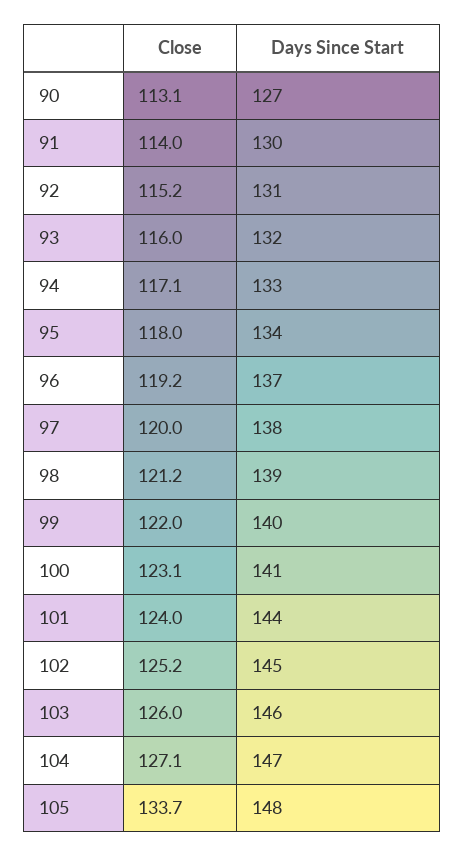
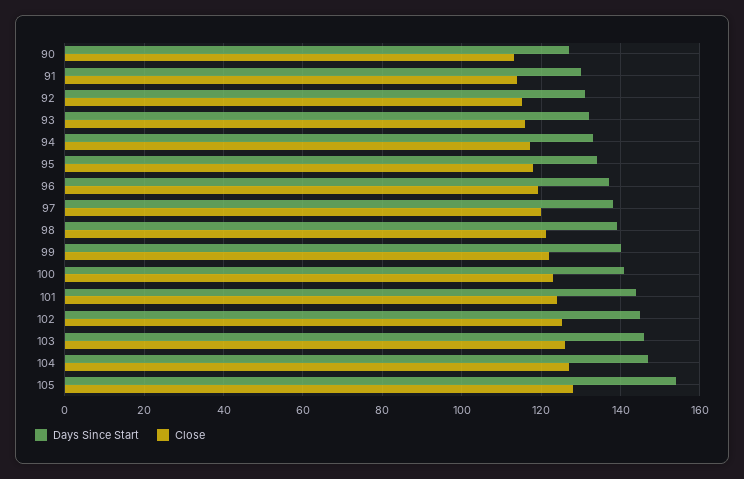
  {
    "Close": {
      "90": 113.1,
      "91": 114,
      "92": 115.2,
      "93": 116,
      "94": 117.1,
      "95": 118,
      "96": 119.2,
      "97": 120,
      "98": 121.2,
      "99": 122,
      "100": 123.1,
      "101": 124,
      "102": 125.2,
      "103": 126,
      "104": 127.1,
-     "105": 133.7
+     "105": 128
    },
    "Days Since Start": {
      "90": 127,
      "91": 130,
      "92": 131,
      "93": 132,
      "94": 133,
      "95": 134,
      "96": 137,
      "97": 138,
      "98": 139,
      "99": 140,
      "100": 141,
      "101": 144,
      "102": 145,
      "103": 146,
      "104": 147,
-     "105": 148
+     "105": 154
    }
  }

